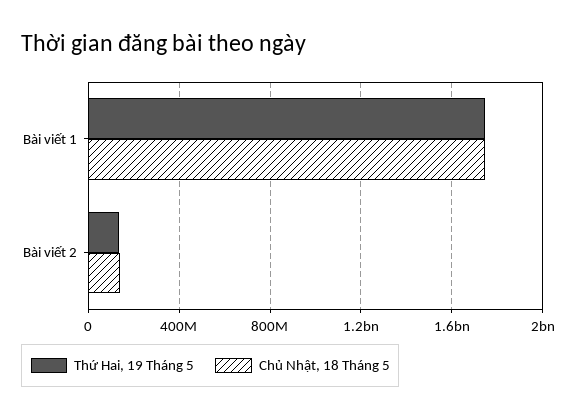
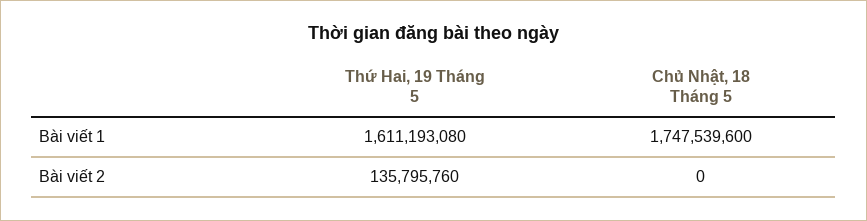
  {
    "Thứ Hai, 19 Tháng 5": {
-     "Bài viết 1": 1750000000,
+     "Bài viết 1": 1611193080,
      "Bài viết 2": 135795760
    },
    "Chủ Nhật, 18 Tháng 5": {
      "Bài viết 1": 1747539600,
-     "Bài viết 2": 150000000
+     "Bài viết 2": 0
    }
  }

